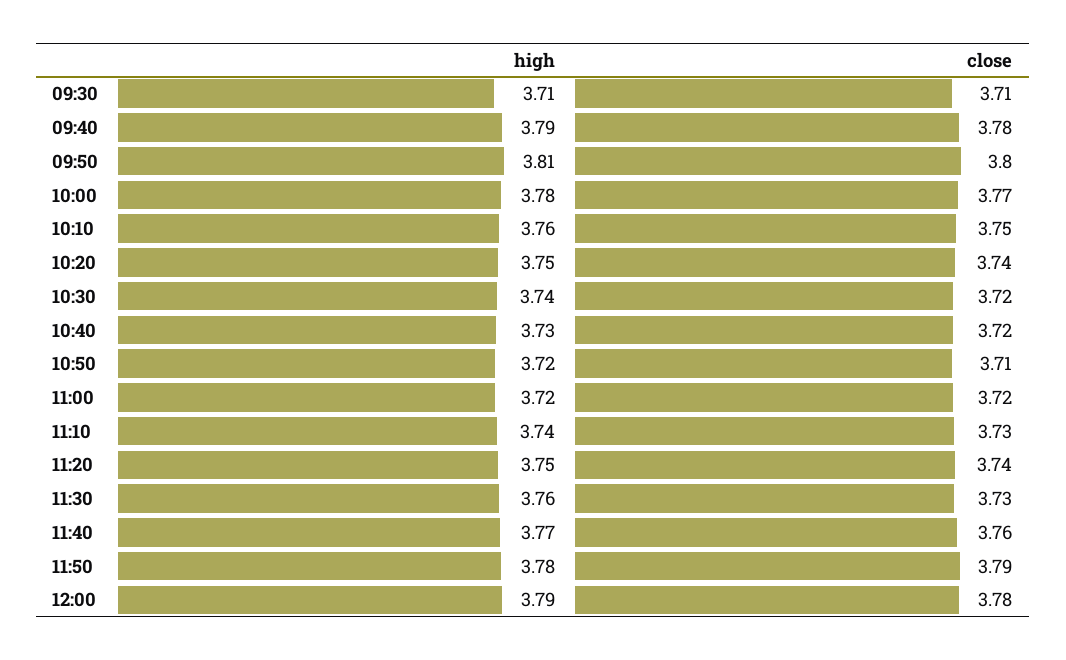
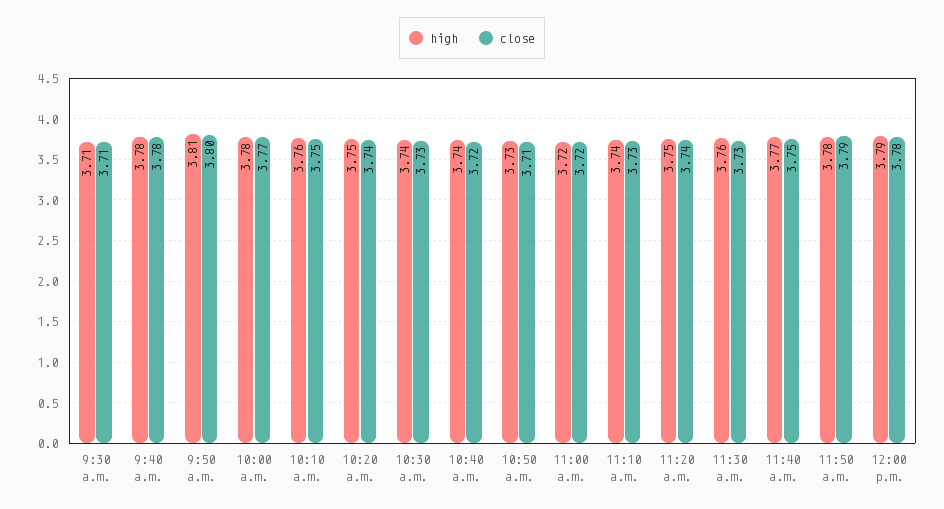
  {
    "high": {
      "09:30": 3.71,
-     "09:40": 3.79,
+     "09:40": 3.78,
      "09:50": 3.81,
      "10:00": 3.78,
      "10:10": 3.76,
      "10:20": 3.75,
      "10:30": 3.74,
-     "10:40": 3.73,
+     "10:40": 3.74,
-     "10:50": 3.72,
+     "10:50": 3.73,
      "11:00": 3.72,
      "11:10": 3.74,
      "11:20": 3.75,
      "11:30": 3.76,
      "11:40": 3.77,
      "11:50": 3.78,
      "12:00": 3.79
    },
    "close": {
      "09:30": 3.71,
      "09:40": 3.78,
      "09:50": 3.8,
      "10:00": 3.77,
      "10:10": 3.75,
      "10:20": 3.74,
-     "10:30": 3.72,
+     "10:30": 3.73,
      "10:40": 3.72,
      "10:50": 3.71,
      "11:00": 3.72,
      "11:10": 3.73,
      "11:20": 3.74,
      "11:30": 3.73,
-     "11:40": 3.76,
+     "11:40": 3.75,
      "11:50": 3.79,
      "12:00": 3.78
    }
  }

